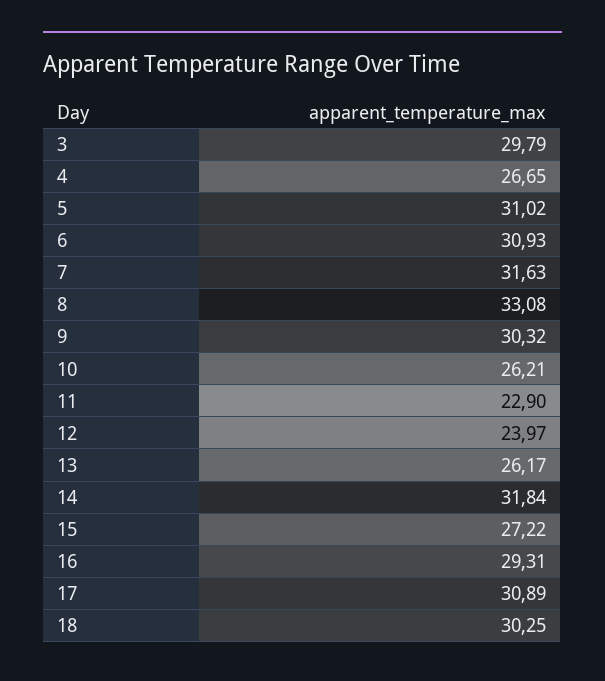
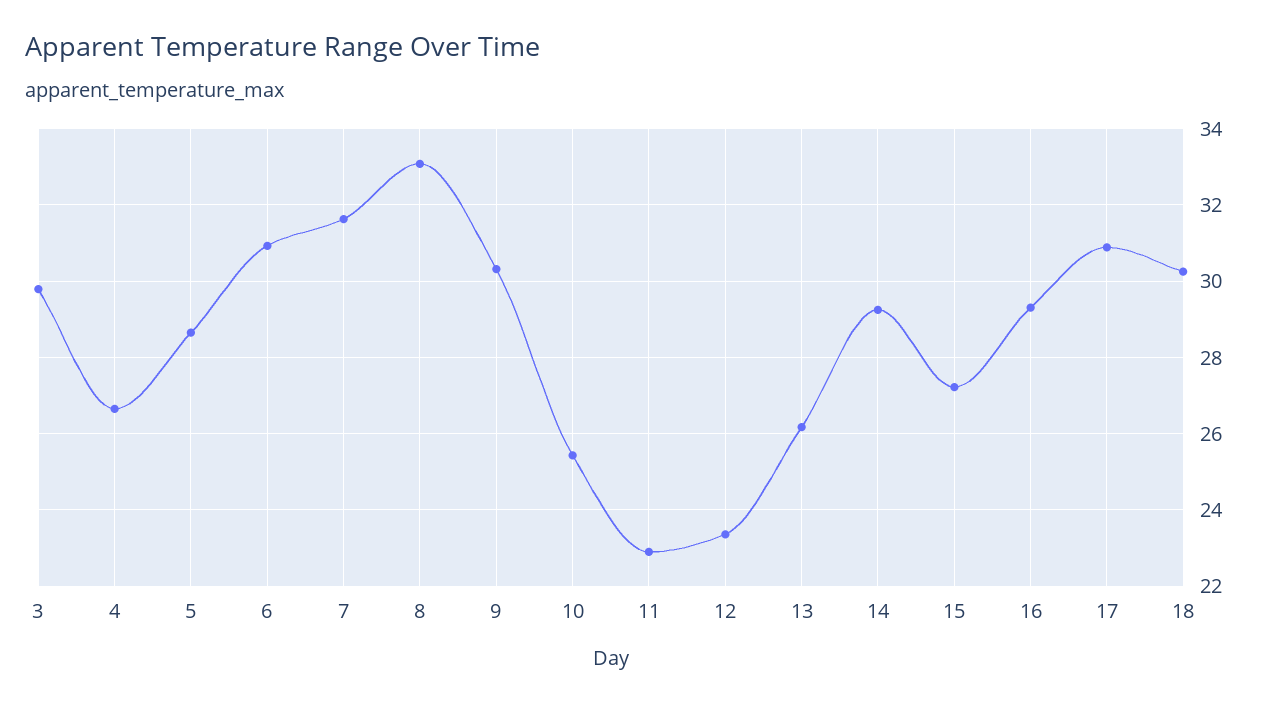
  {
    "3": 29.79,
    "4": 26.65,
-   "5": 31.02,
+   "5": 28.6,
    "6": 30.93,
    "7": 31.63,
    "8": 33.08,
    "9": 30.32,
-   "10": 26.21,
+   "10": 25.4,
    "11": 22.9,
-   "12": 23.97,
+   "12": 23.4,
    "13": 26.17,
-   "14": 31.84,
+   "14": 29.2,
    "15": 27.22,
    "16": 29.31,
    "17": 30.89,
    "18": 30.25
  }

